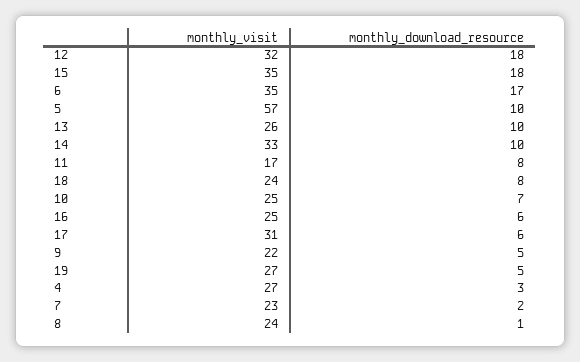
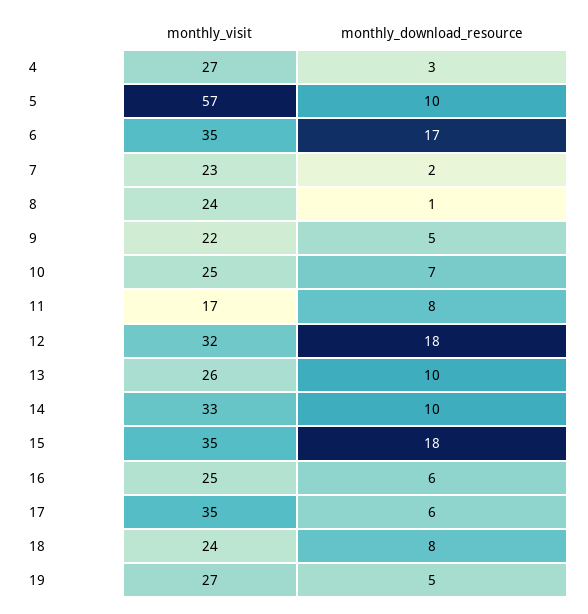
  {
    "monthly_visit": {
      "12": 32,
      "15": 35,
      "6": 35,
      "5": 57,
      "13": 26,
      "14": 33,
      "11": 17,
      "18": 24,
      "10": 25,
      "16": 25,
-     "17": 31,
+     "17": 35,
      "9": 22,
      "19": 27,
      "4": 27,
      "7": 23,
      "8": 24
    },
    "monthly_download_resource": {
      "12": 18,
      "15": 18,
      "6": 17,
      "5": 10,
      "13": 10,
      "14": 10,
      "11": 8,
      "18": 8,
      "10": 7,
      "16": 6,
      "17": 6,
      "9": 5,
      "19": 5,
      "4": 3,
      "7": 2,
      "8": 1
    }
  }

